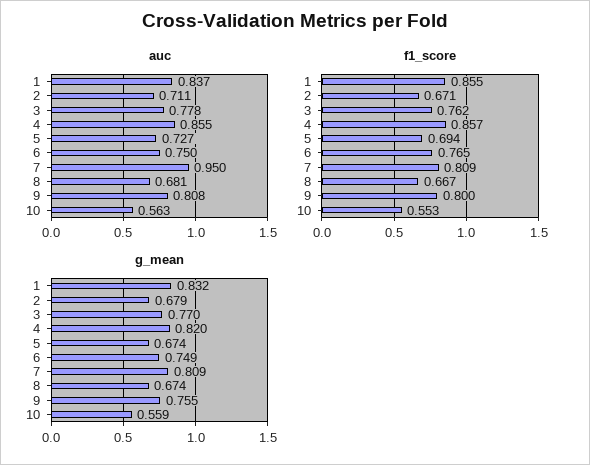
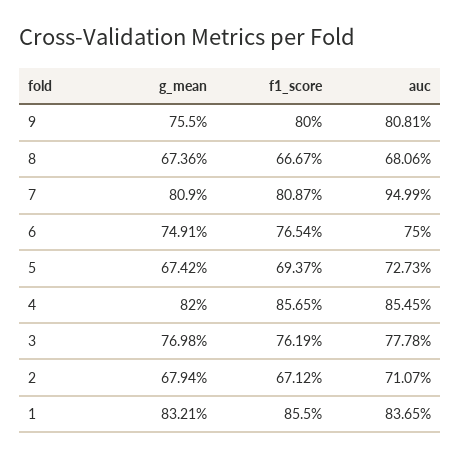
  {
    "auc": {
      "1": 0.8365,
      "2": 0.7107,
      "3": 0.7778,
      "4": 0.8545,
      "5": 0.7273,
      "6": 0.75,
      "7": 0.9499,
      "8": 0.6806,
-     "9": 0.8081,
+     "9": 0.8081
-     "10": 0.563
    },
    "f1_score": {
      "1": 0.855,
      "2": 0.6712,
      "3": 0.7619,
      "4": 0.8565,
      "5": 0.6937,
      "6": 0.7654,
      "7": 0.8087,
      "8": 0.6667,
-     "9": 0.8,
+     "9": 0.8
-     "10": 0.553
    },
    "g_mean": {
      "1": 0.8321,
      "2": 0.6794,
      "3": 0.7698,
      "4": 0.82,
      "5": 0.6742,
      "6": 0.7491,
      "7": 0.809,
      "8": 0.6736,
-     "9": 0.755,
+     "9": 0.755
-     "10": 0.559
    }
  }

